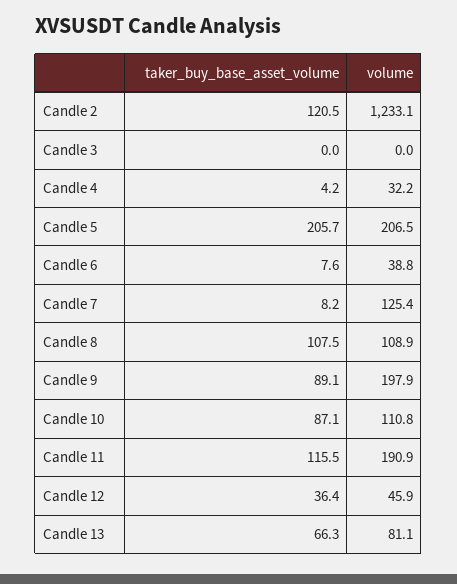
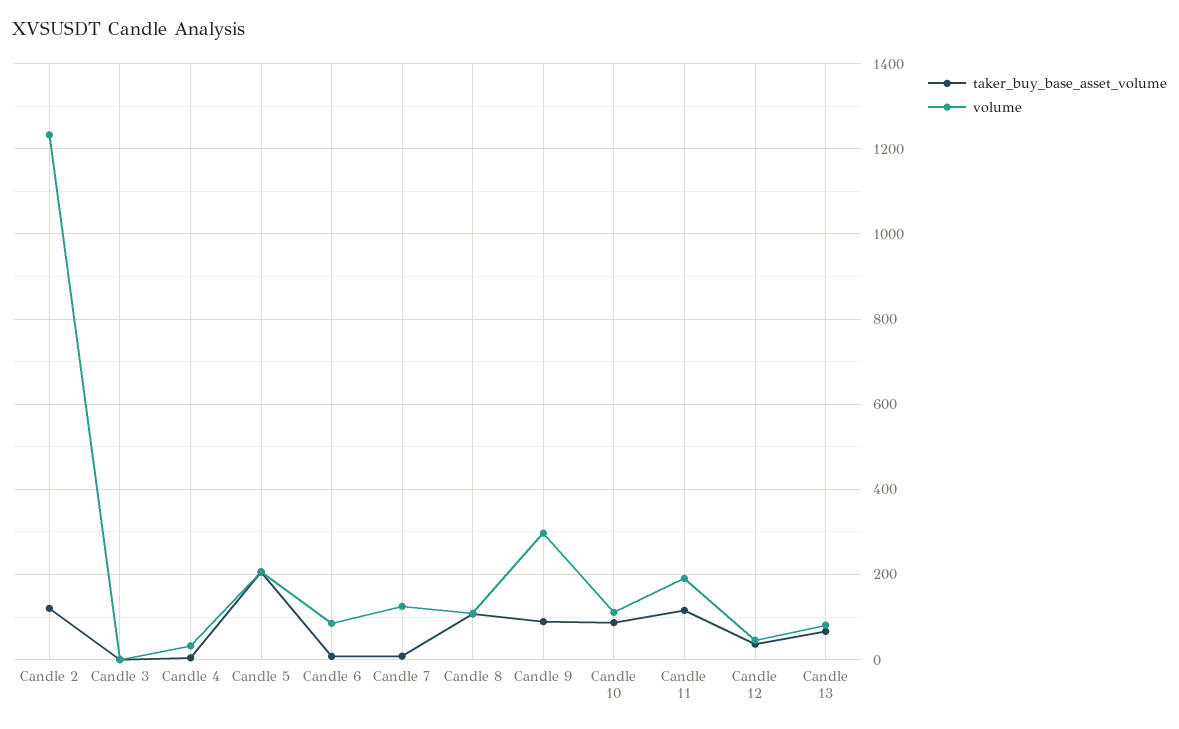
  {
    "taker_buy_base_asset_volume": {
      "Candle 2": 120.5,
      "Candle 3": 0,
      "Candle 4": 4.2,
      "Candle 5": 205.7,
      "Candle 6": 7.6,
      "Candle 7": 8.2,
      "Candle 8": 107.5,
      "Candle 9": 89.1,
      "Candle 10": 87.1,
      "Candle 11": 115.5,
      "Candle 12": 36.4,
      "Candle 13": 66.3
    },
    "volume": {
      "Candle 2": 1233.1,
      "Candle 3": 0,
      "Candle 4": 32.2,
      "Candle 5": 206.5,
-     "Candle 6": 38.8,
+     "Candle 6": 80,
      "Candle 7": 125.4,
      "Candle 8": 108.9,
-     "Candle 9": 197.9,
+     "Candle 9": 300,
      "Candle 10": 110.8,
      "Candle 11": 190.9,
      "Candle 12": 45.9,
      "Candle 13": 81.1
    }
  }

